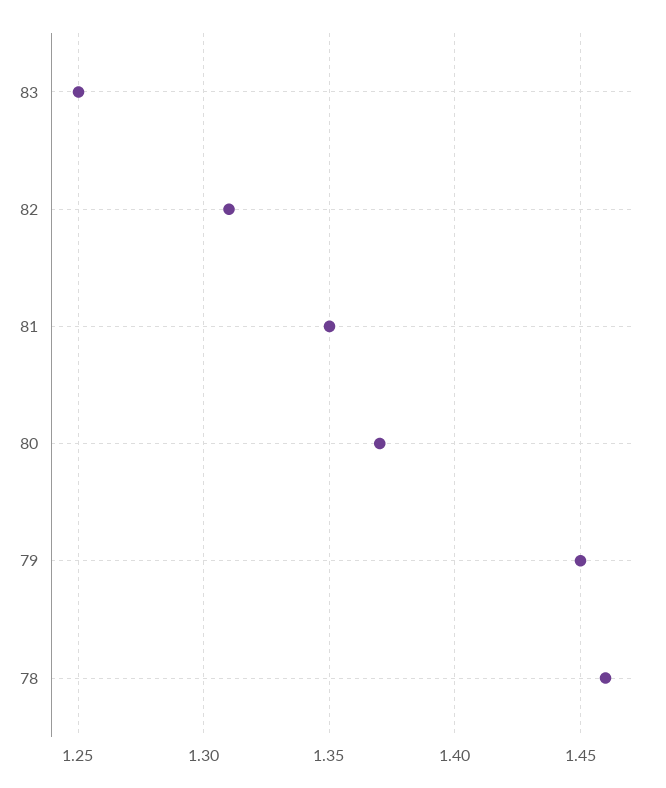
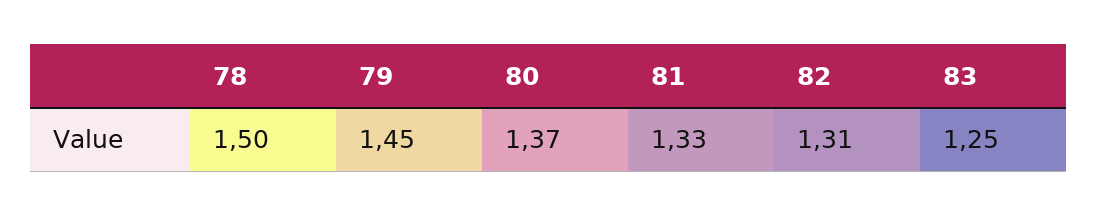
  {
    "83": 1.25,
    "82": 1.31,
-   "81": 1.35,
+   "81": 1.33,
    "80": 1.37,
    "79": 1.45,
-   "78": 1.46
+   "78": 1.5
  }

